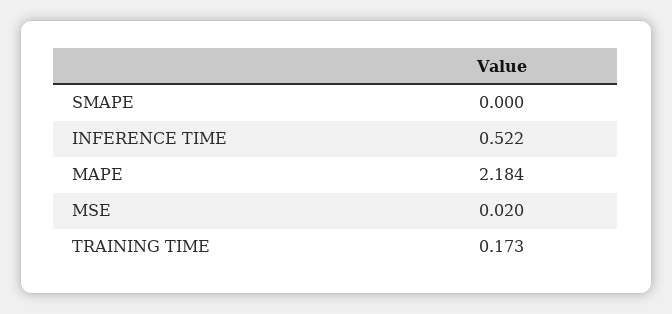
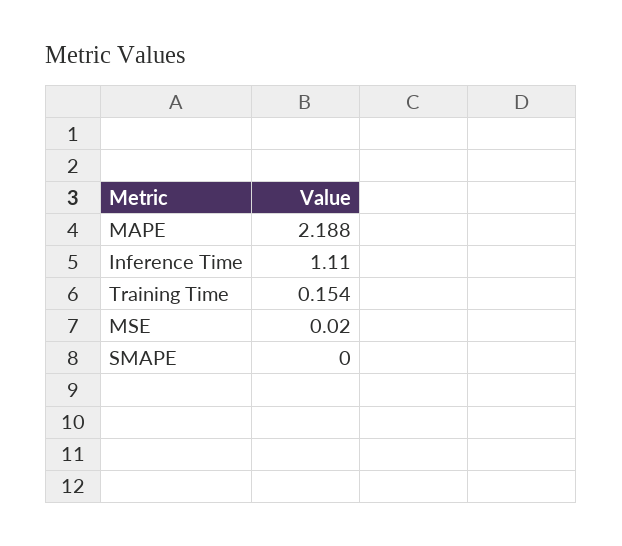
  {
    "SMAPE": 0,
-   "INFERENCE TIME": 0.522,
+   "INFERENCE TIME": 1.11,
-   "MAPE": 2.184,
+   "MAPE": 2.188,
    "MSE": 0.02,
-   "TRAINING TIME": 0.173
+   "TRAINING TIME": 0.154
  }

